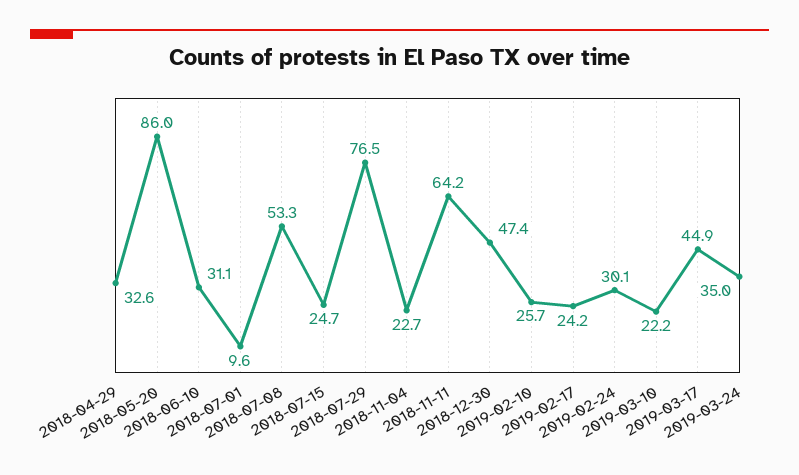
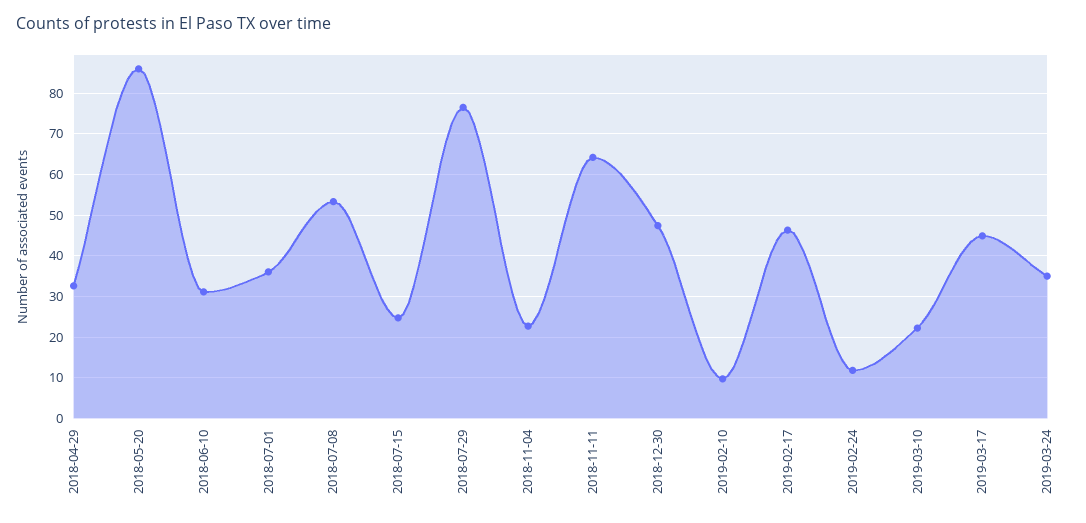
  {
    "2018-04-29": 32.6,
    "2018-05-20": 86,
    "2018-06-10": 31.1,
-   "2018-07-01": 9.6,
+   "2018-07-01": 36,
    "2018-07-08": 53.3,
    "2018-07-15": 24.7,
    "2018-07-29": 76.5,
    "2018-11-04": 22.7,
    "2018-11-11": 64.2,
    "2018-12-30": 47.4,
-   "2019-02-10": 25.7,
+   "2019-02-10": 10,
-   "2019-02-17": 24.2,
+   "2019-02-17": 46,
-   "2019-02-24": 30.1,
+   "2019-02-24": 12,
    "2019-03-10": 22.2,
    "2019-03-17": 44.9,
    "2019-03-24": 35
  }

